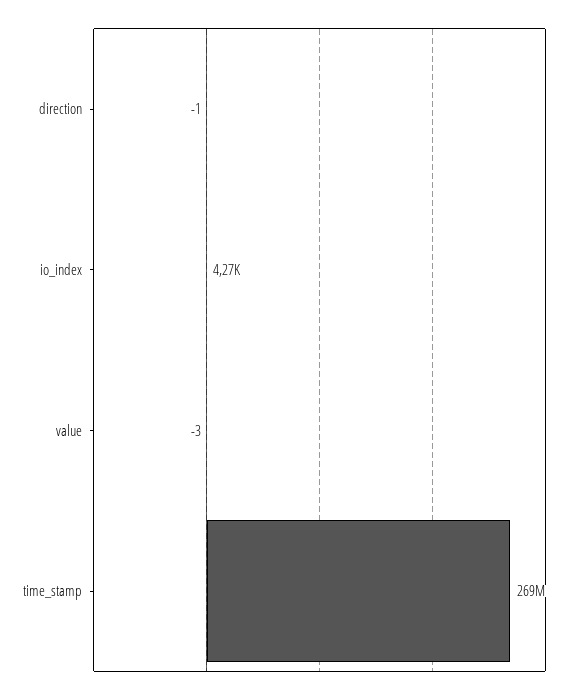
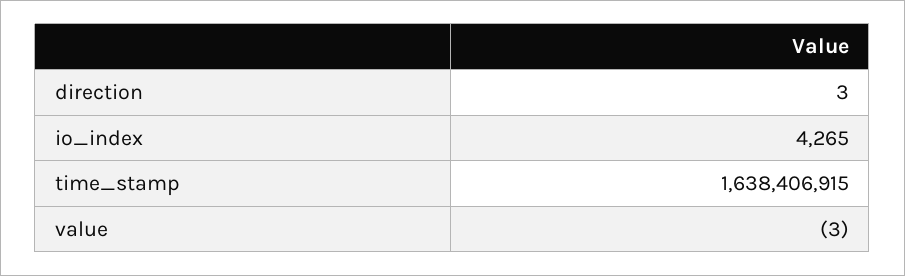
  {
-   "direction": -1,
+   "direction": 3,
    "io_index": 4265,
    "value": -3,
-   "time_stamp": 269000000
+   "time_stamp": 1638406915
  }

